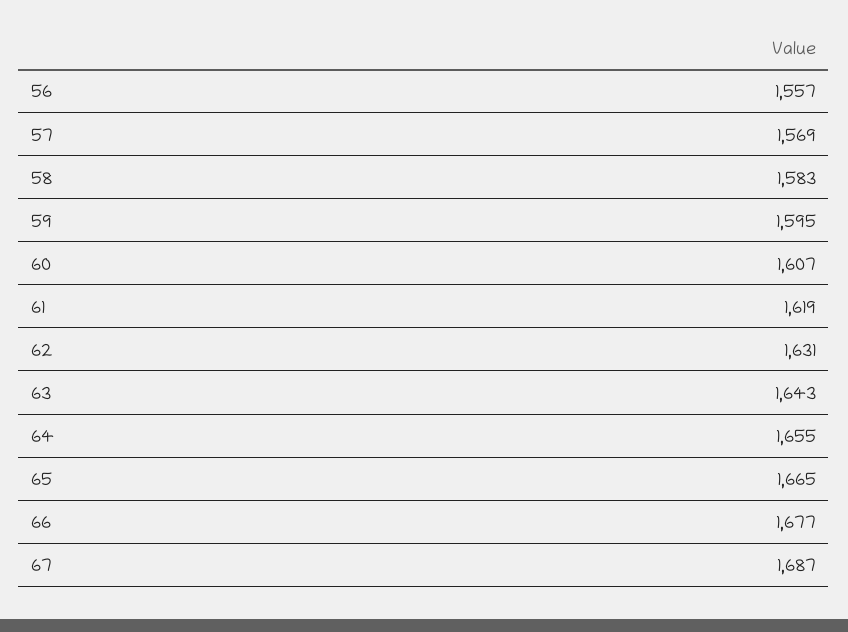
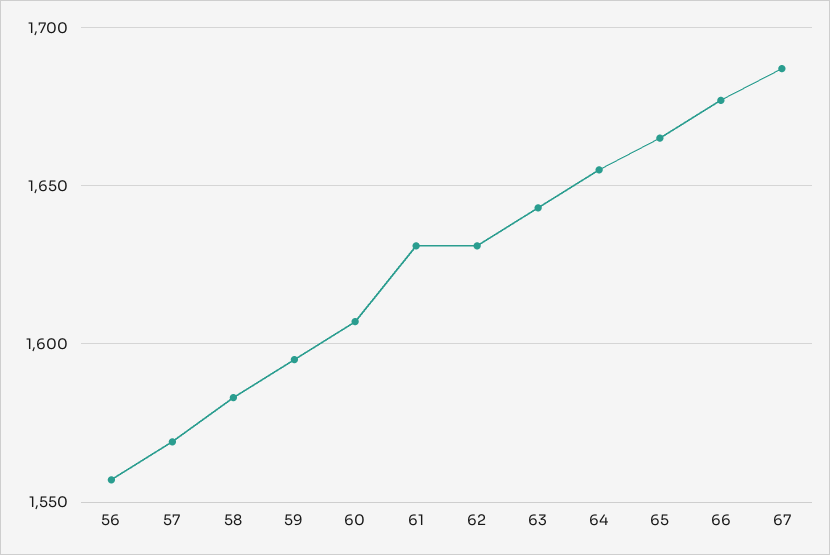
  {
    "56": 1557,
    "57": 1569,
    "58": 1583,
    "59": 1595,
    "60": 1607,
-   "61": 1619,
+   "61": 1630,
    "62": 1631,
    "63": 1643,
    "64": 1655,
    "65": 1665,
    "66": 1677,
    "67": 1687
  }

